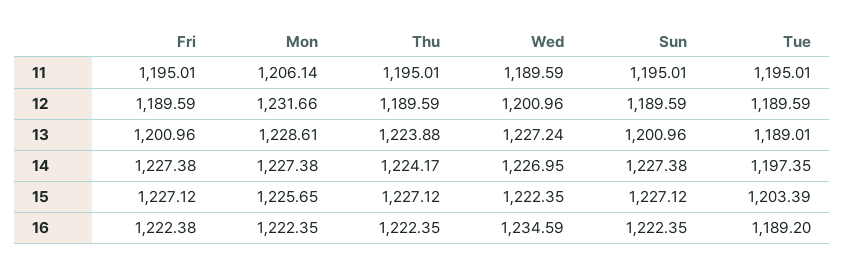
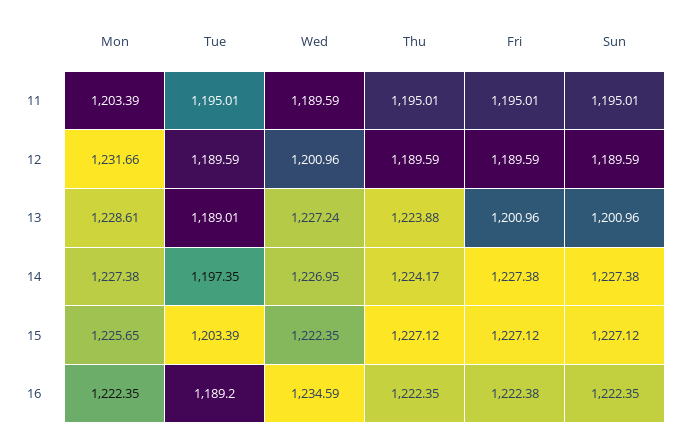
  {
    "Fri": {
      "11": 1195.01,
      "12": 1189.59,
      "13": 1200.96,
      "14": 1227.38,
      "15": 1227.12,
      "16": 1222.38
    },
    "Mon": {
-     "11": 1206.14,
+     "11": 1203.39,
      "12": 1231.66,
      "13": 1228.61,
      "14": 1227.38,
      "15": 1225.65,
      "16": 1222.35
    },
    "Thu": {
      "11": 1195.01,
      "12": 1189.59,
      "13": 1223.88,
      "14": 1224.17,
      "15": 1227.12,
      "16": 1222.35
    },
    "Wed": {
      "11": 1189.59,
      "12": 1200.96,
      "13": 1227.24,
      "14": 1226.95,
      "15": 1222.35,
      "16": 1234.59
    },
    "Sun": {
      "11": 1195.01,
      "12": 1189.59,
      "13": 1200.96,
      "14": 1227.38,
      "15": 1227.12,
      "16": 1222.35
    },
    "Tue": {
      "11": 1195.01,
      "12": 1189.59,
      "13": 1189.01,
      "14": 1197.35,
      "15": 1203.39,
      "16": 1189.2
    }
  }

